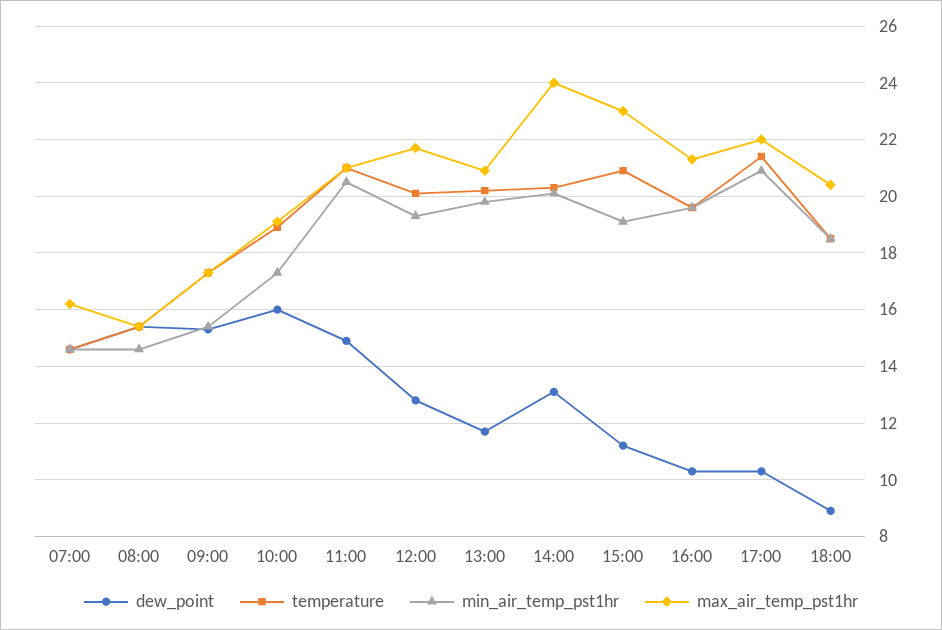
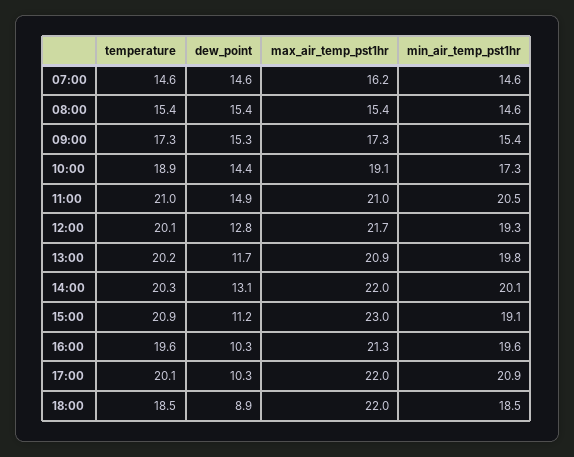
  {
    "dew_point": {
      "07:00": 14.6,
      "08:00": 15.4,
      "09:00": 15.3,
-     "10:00": 16,
+     "10:00": 14.4,
      "11:00": 14.9,
      "12:00": 12.8,
      "13:00": 11.7,
      "14:00": 13.1,
      "15:00": 11.2,
      "16:00": 10.3,
      "17:00": 10.3,
      "18:00": 8.9
    },
    "temperature": {
      "07:00": 14.6,
      "08:00": 15.4,
      "09:00": 17.3,
      "10:00": 18.9,
      "11:00": 21,
      "12:00": 20.1,
      "13:00": 20.2,
      "14:00": 20.3,
      "15:00": 20.9,
      "16:00": 19.6,
-     "17:00": 21.5,
+     "17:00": 20.1,
      "18:00": 18.5
    },
    "min_air_temp_pst1hr": {
      "07:00": 14.6,
      "08:00": 14.6,
      "09:00": 15.4,
      "10:00": 17.3,
      "11:00": 20.5,
      "12:00": 19.3,
      "13:00": 19.8,
      "14:00": 20.1,
      "15:00": 19.1,
      "16:00": 19.6,
      "17:00": 20.9,
      "18:00": 18.5
    },
    "max_air_temp_pst1hr": {
      "07:00": 16.2,
      "08:00": 15.4,
      "09:00": 17.3,
      "10:00": 19.1,
      "11:00": 21,
      "12:00": 21.7,
      "13:00": 20.9,
-     "14:00": 24,
+     "14:00": 22,
      "15:00": 23,
      "16:00": 21.3,
      "17:00": 22,
-     "18:00": 20.5
+     "18:00": 22
    }
  }

